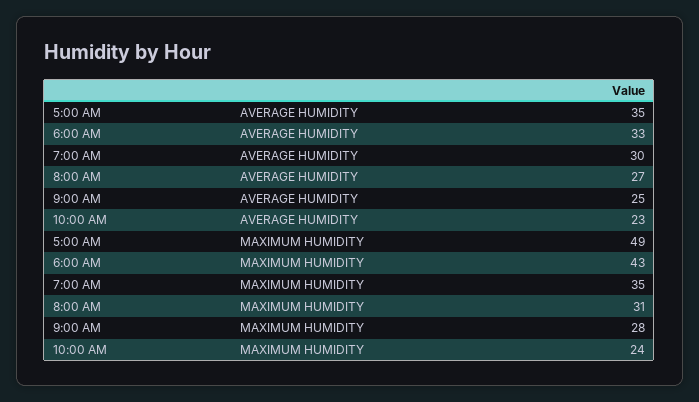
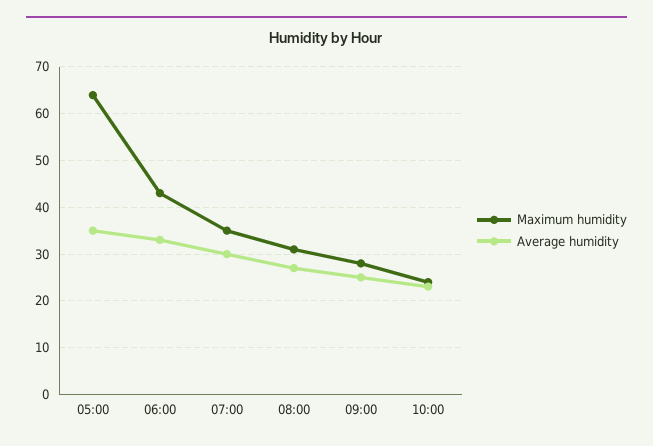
  {
    "AVERAGE HUMIDITY": {
      "5:00 AM": 35,
      "6:00 AM": 33,
      "7:00 AM": 30,
      "8:00 AM": 27,
      "9:00 AM": 25,
      "10:00 AM": 23
    },
    "MAXIMUM HUMIDITY": {
-     "5:00 AM": 49,
+     "5:00 AM": 65,
      "6:00 AM": 43,
      "7:00 AM": 35,
      "8:00 AM": 31,
      "9:00 AM": 28,
      "10:00 AM": 24
    }
  }

